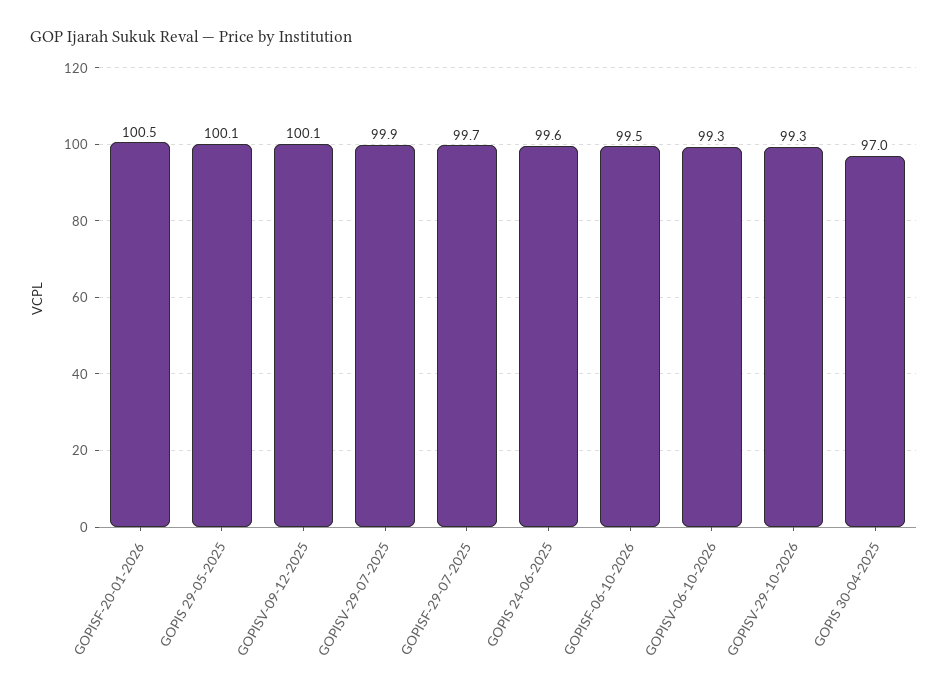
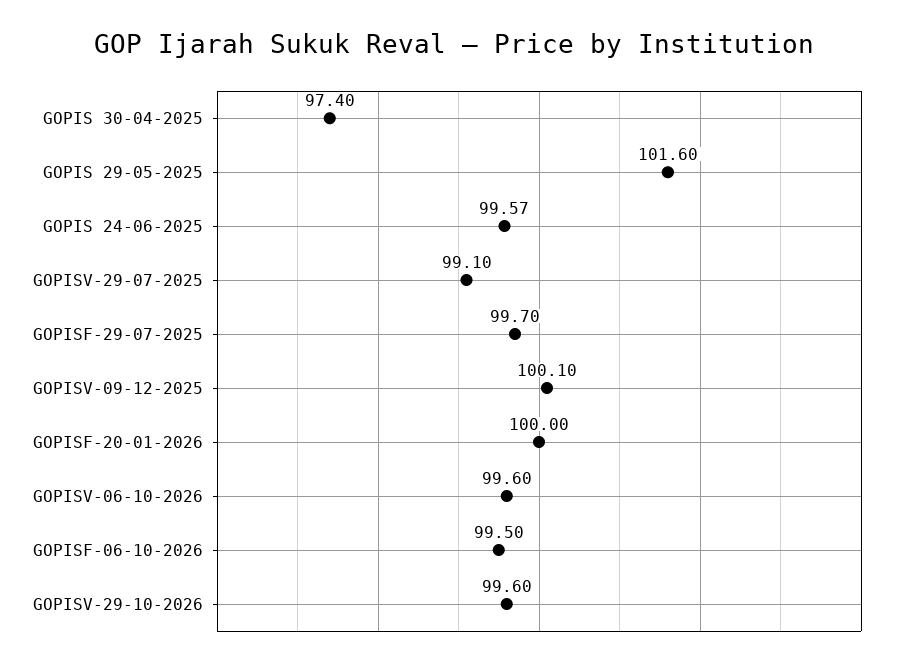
  {
-   "GOPISF-20-01-2026": 100.5,
+   "GOPISF-20-01-2026": 100,
-   "GOPIS 29-05-2025": 100.1,
+   "GOPIS 29-05-2025": 101.6,
    "GOPISV-09-12-2025": 100.1,
-   "GOPISV-29-07-2025": 99.9,
+   "GOPISV-29-07-2025": 99.1,
    "GOPISF-29-07-2025": 99.7,
    "GOPIS 24-06-2025": 99.57,
    "GOPISF-06-10-2026": 99.5,
-   "GOPISV-06-10-2026": 99.3,
+   "GOPISV-06-10-2026": 99.6,
-   "GOPISV-29-10-2026": 99.3,
+   "GOPISV-29-10-2026": 99.6,
-   "GOPIS 30-04-2025": 97
+   "GOPIS 30-04-2025": 97.4
  }

